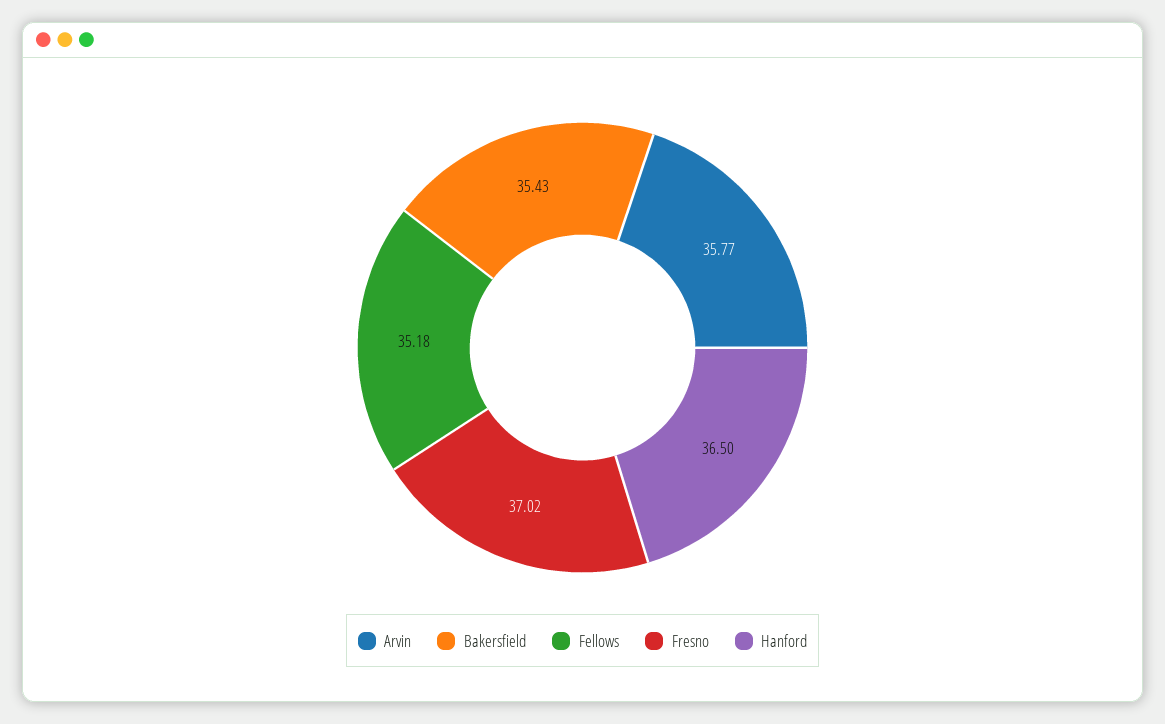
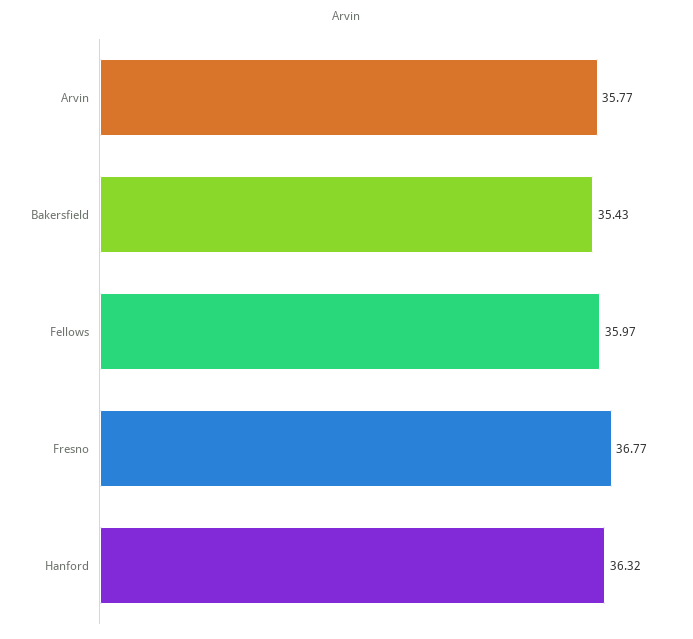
  {
    "Arvin": 35.77,
    "Bakersfield": 35.43,
-   "Fellows": 35.18,
+   "Fellows": 35.97,
-   "Fresno": 37.02,
+   "Fresno": 36.77,
-   "Hanford": 36.5
+   "Hanford": 36.32
  }

